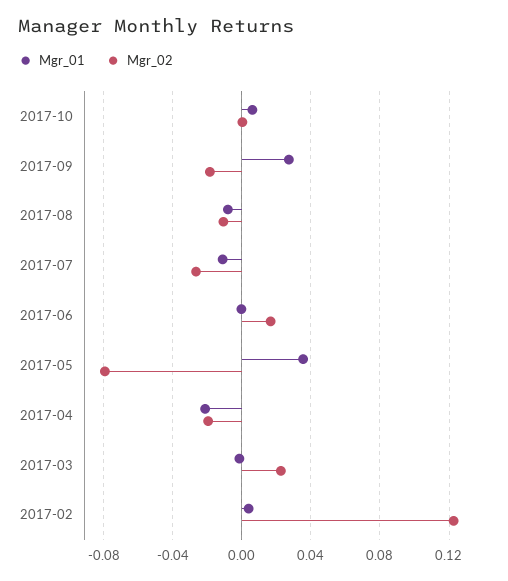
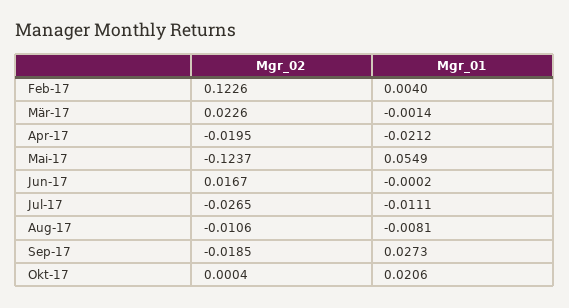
  {
    "Mgr_01": {
-     "2017-10": 0.005,
+     "2017-10": 0.0206,
      "2017-09": 0.0273,
      "2017-08": -0.0081,
      "2017-07": -0.0111,
      "2017-06": -0.0002,
-     "2017-05": 0.035,
+     "2017-05": 0.0549,
      "2017-04": -0.0212,
      "2017-03": -0.0014,
      "2017-02": 0.004
    },
    "Mgr_02": {
      "2017-10": 0.0004,
      "2017-09": -0.0185,
      "2017-08": -0.0106,
      "2017-07": -0.0265,
      "2017-06": 0.0167,
-     "2017-05": -0.08,
+     "2017-05": -0.1237,
      "2017-04": -0.0195,
      "2017-03": 0.0226,
      "2017-02": 0.1226
    }
  }

